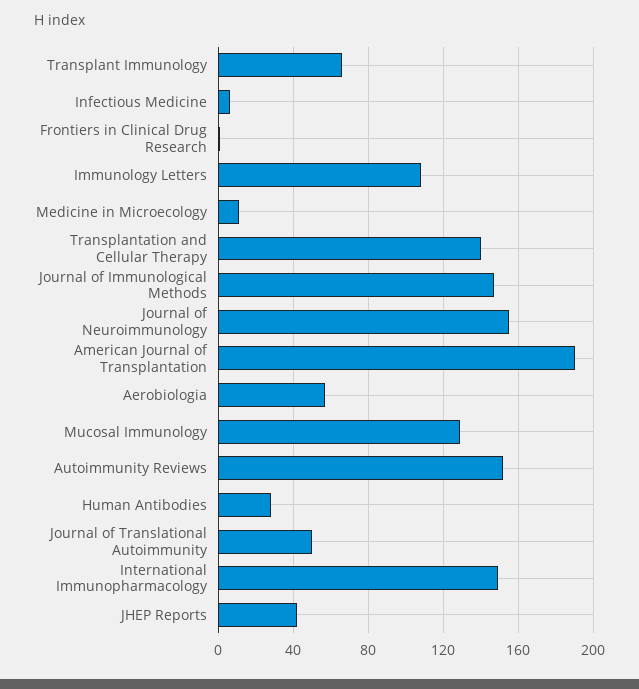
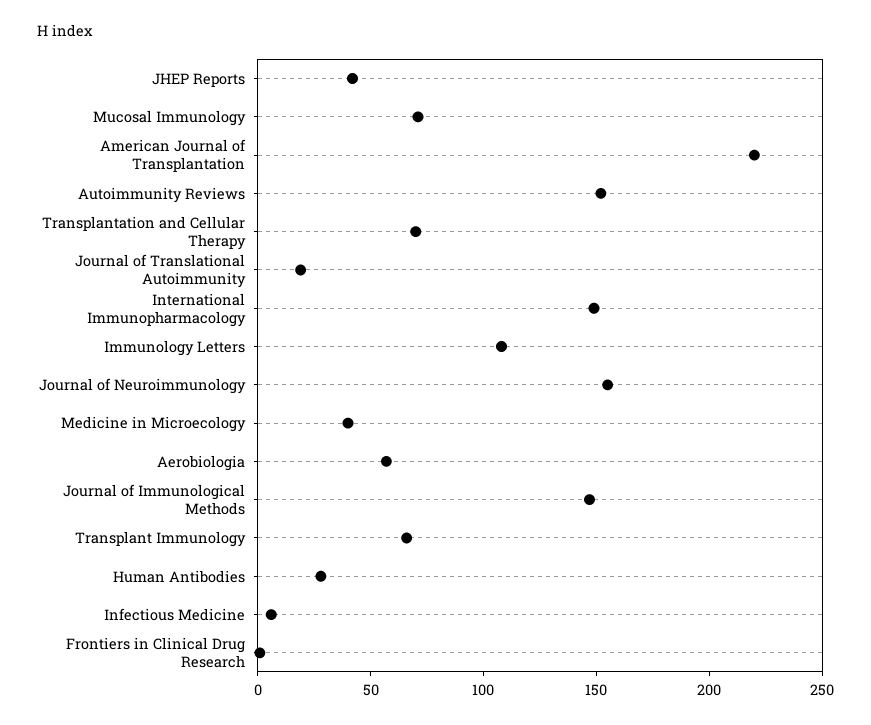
  {
    "Transplant Immunology": 65,
    "Infectious Medicine": 5,
    "Frontiers in Clinical Drug Research": 0,
    "Immunology Letters": 110,
-   "Medicine in Microecology": 10,
+   "Medicine in Microecology": 40,
-   "Transplantation and Cellular Therapy": 140,
+   "Transplantation and Cellular Therapy": 70,
    "Journal of Immunological Methods": 145,
    "Journal of Neuroimmunology": 155,
-   "American Journal of Transplantation": 190,
+   "American Journal of Transplantation": 220,
    "Aerobiologia": 55,
-   "Mucosal Immunology": 130,
+   "Mucosal Immunology": 70,
    "Autoimmunity Reviews": 150,
    "Human Antibodies": 30,
-   "Journal of Translational Autoimmunity": 50,
+   "Journal of Translational Autoimmunity": 20,
    "International Immunopharmacology": 150,
    "JHEP Reports": 40
  }

